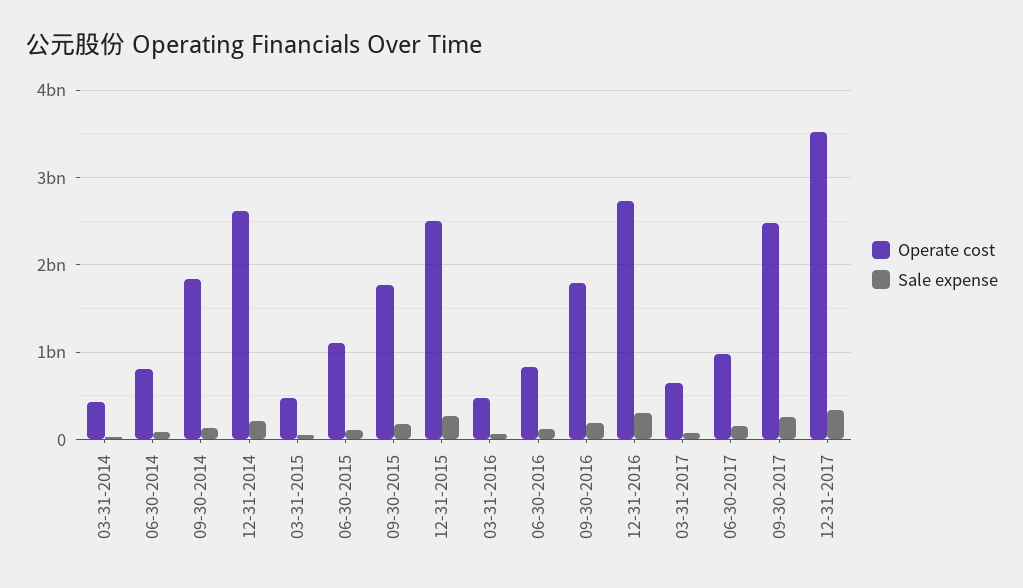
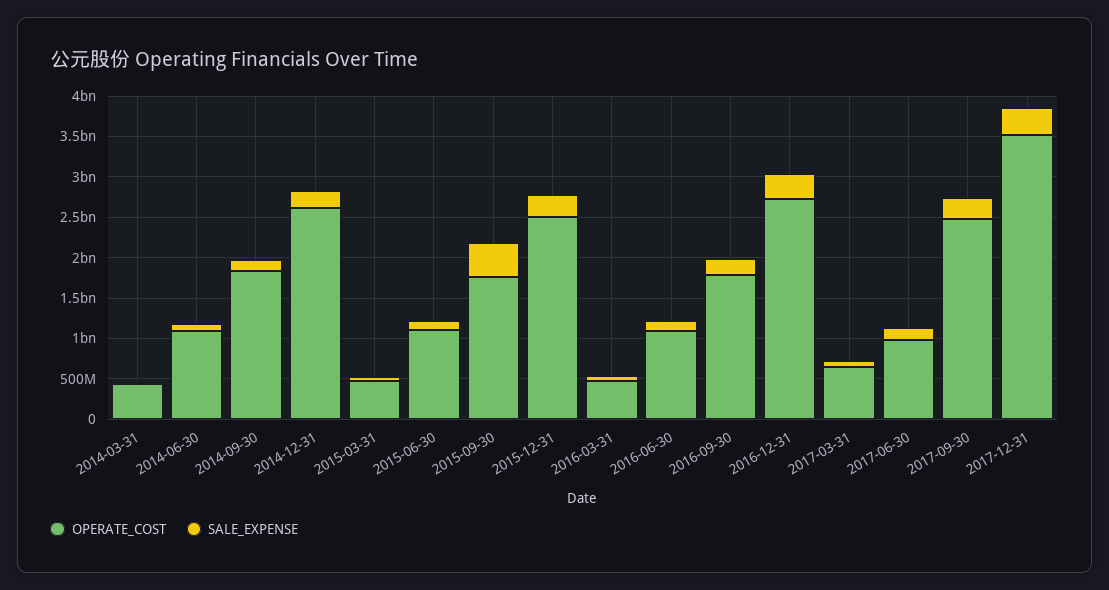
  {
    "Operate cost": {
      "03-31-2014": 400000000,
-     "06-30-2014": 800000000,
+     "06-30-2014": 1100000000,
      "09-30-2014": 1800000000,
      "12-31-2014": 2600000000,
      "03-31-2015": 500000000,
      "06-30-2015": 1100000000,
      "09-30-2015": 1800000000,
      "12-31-2015": 2500000000,
      "03-31-2016": 500000000,
-     "06-30-2016": 800000000,
+     "06-30-2016": 1100000000,
      "09-30-2016": 1800000000,
      "12-31-2016": 2700000000,
      "03-31-2017": 600000000,
      "06-30-2017": 1000000000,
      "09-30-2017": 2500000000,
      "12-31-2017": 3500000000
    },
    "Sale expense": {
      "03-31-2014": 0,
      "06-30-2014": 100000000,
      "09-30-2014": 100000000,
      "12-31-2014": 200000000,
      "03-31-2015": 100000000,
      "06-30-2015": 100000000,
-     "09-30-2015": 200000000,
+     "09-30-2015": 400000000,
      "12-31-2015": 300000000,
      "03-31-2016": 100000000,
      "06-30-2016": 100000000,
      "09-30-2016": 200000000,
      "12-31-2016": 300000000,
      "03-31-2017": 100000000,
      "06-30-2017": 200000000,
      "09-30-2017": 300000000,
      "12-31-2017": 300000000
    }
  }

